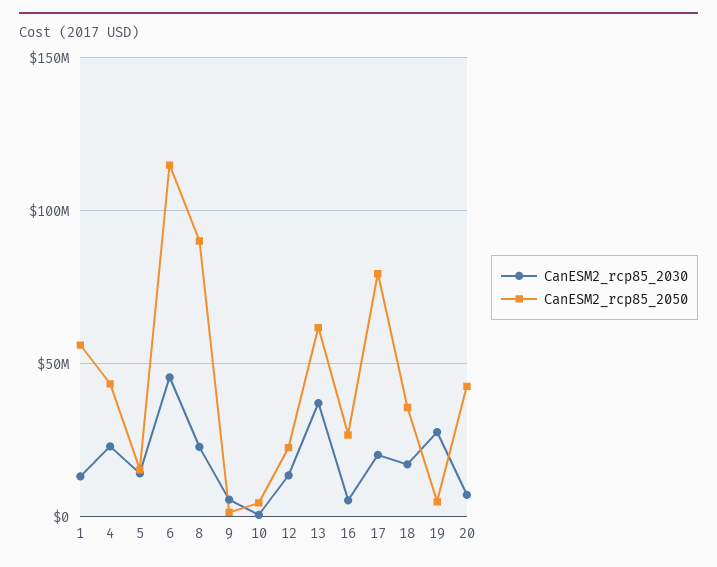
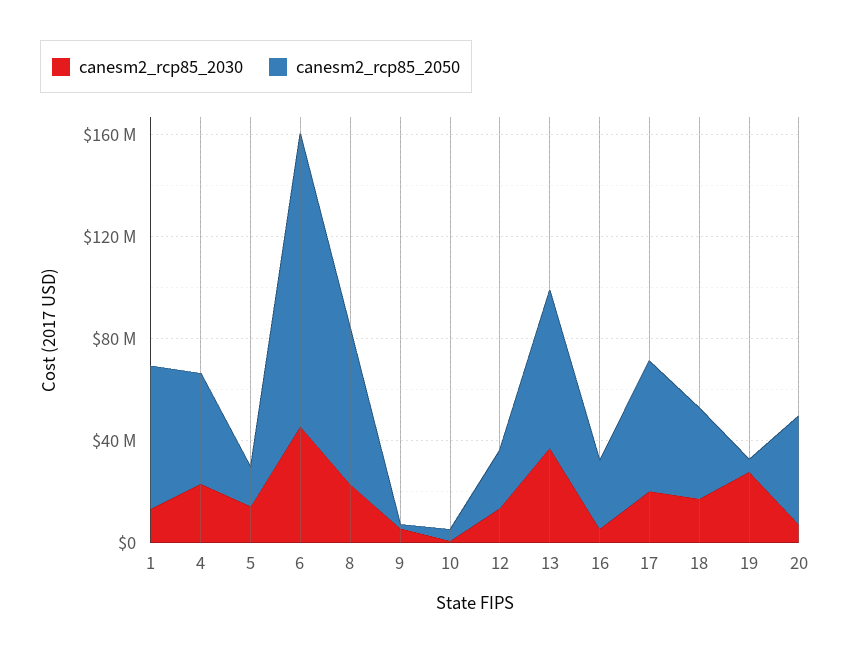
  {
    "CanESM2_rcp85_2030": {
      "1": 15000000,
      "4": 25000000,
      "5": 15000000,
      "6": 45000000,
      "8": 25000000,
      "9": 5000000,
      "10": 0,
      "12": 15000000,
      "13": 35000000,
      "16": 5000000,
      "17": 20000000,
      "18": 15000000,
      "19": 30000000,
      "20": 5000000
    },
    "CanESM2_rcp85_2050": {
      "1": 55000000,
      "4": 45000000,
      "5": 15000000,
      "6": 115000000,
-     "8": 90000000,
+     "8": 60000000,
      "9": 0,
      "10": 5000000,
      "12": 25000000,
      "13": 60000000,
      "16": 25000000,
-     "17": 80000000,
+     "17": 50000000,
      "18": 35000000,
      "19": 5000000,
      "20": 45000000
    }
  }

